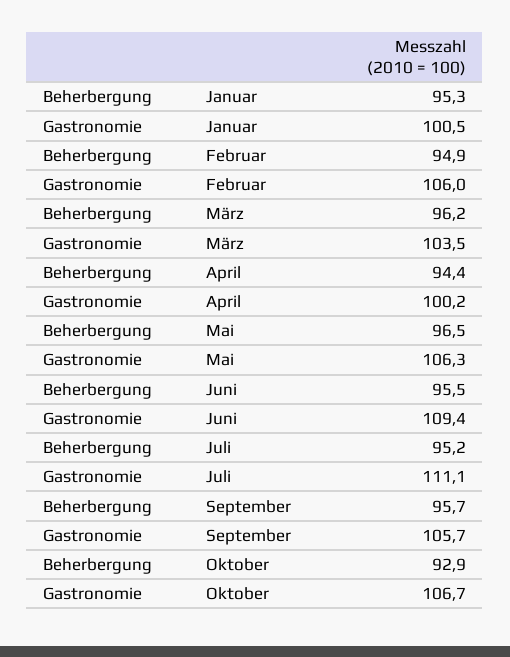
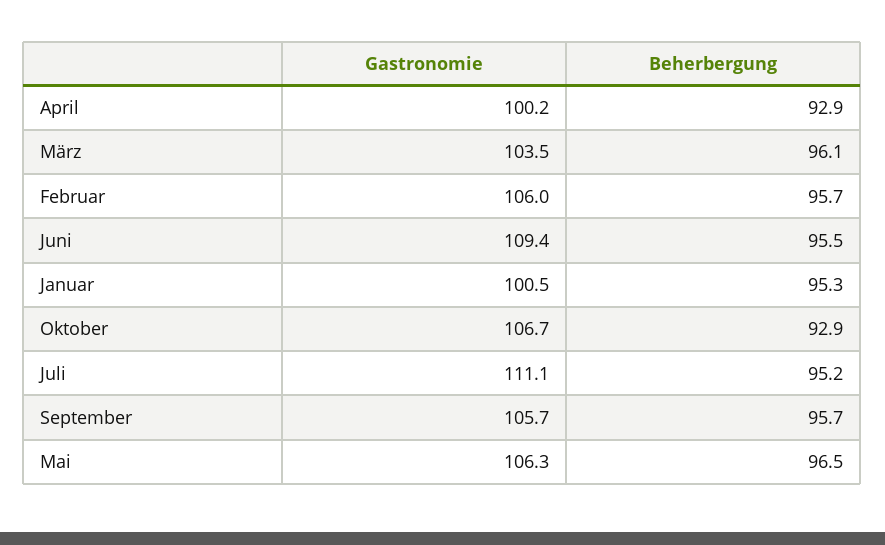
  {
    "Beherbergung": {
      "Januar": 95.3,
-     "Februar": 94.9,
+     "Februar": 95.7,
-     "März": 96.2,
+     "März": 96.1,
-     "April": 94.4,
+     "April": 92.9,
      "Mai": 96.5,
      "Juni": 95.5,
      "Juli": 95.2,
      "September": 95.7,
      "Oktober": 92.9
    },
    "Gastronomie": {
      "Januar": 100.5,
      "Februar": 106,
      "März": 103.5,
      "April": 100.2,
      "Mai": 106.3,
      "Juni": 109.4,
      "Juli": 111.1,
      "September": 105.7,
      "Oktober": 106.7
    }
  }

